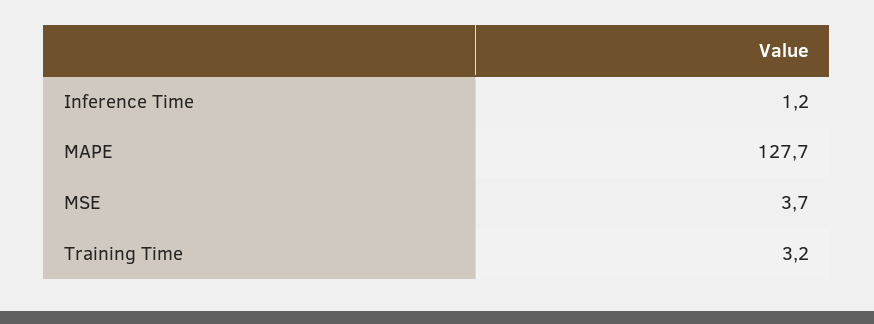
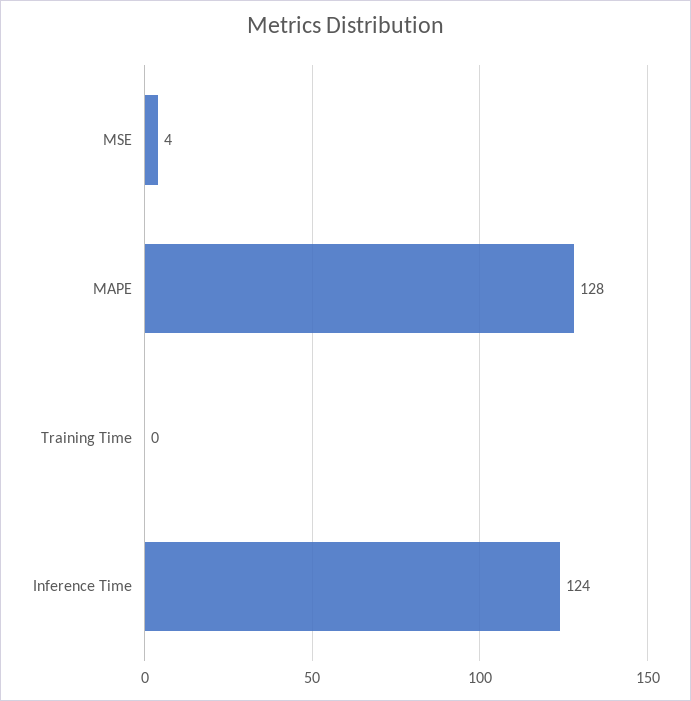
  {
-   "Inference Time": 1.2,
+   "Inference Time": 124,
    "MAPE": 127.7,
    "MSE": 3.7,
-   "Training Time": 3.2
+   "Training Time": 0
  }

